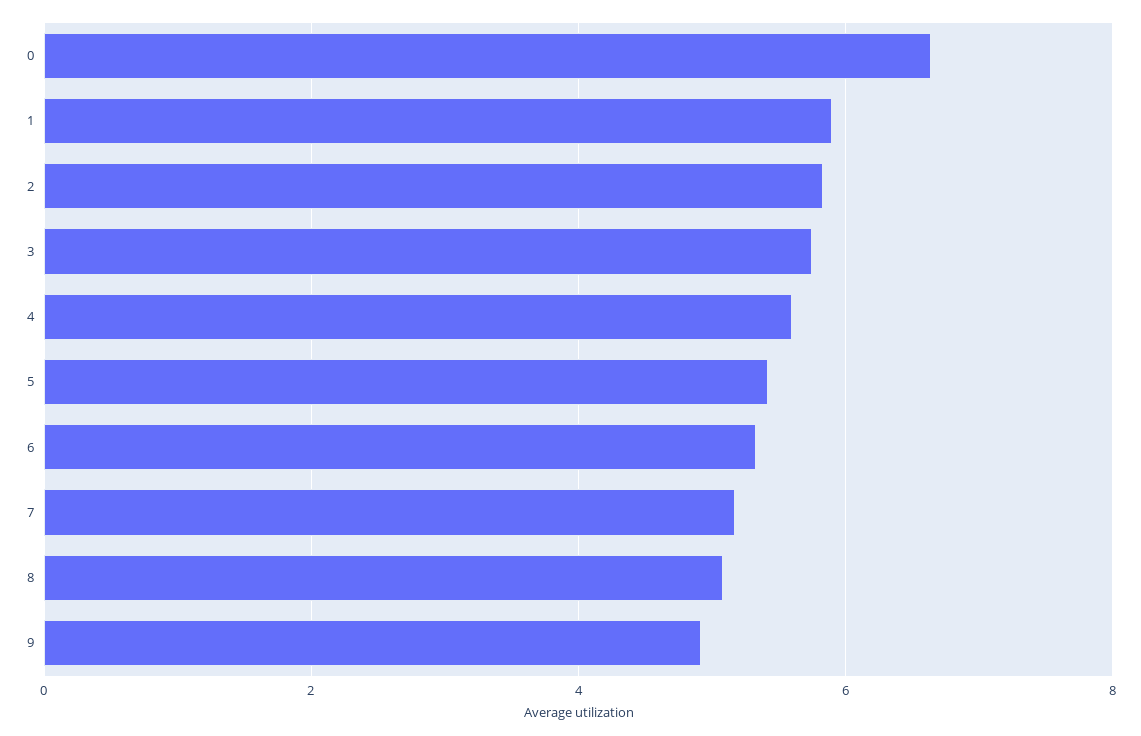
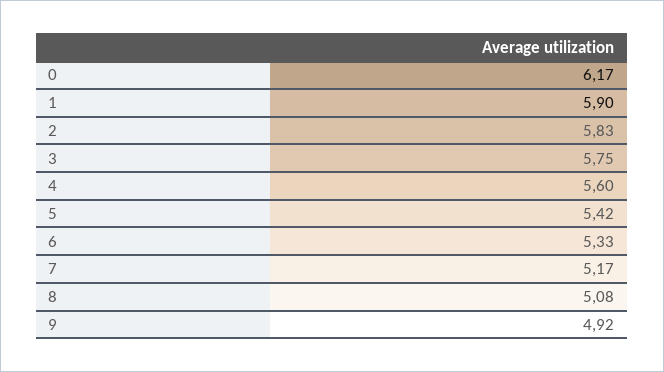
  {
-   "0": 6.6,
+   "0": 6.17,
    "1": 5.9,
    "2": 5.83,
    "3": 5.75,
    "4": 5.6,
    "5": 5.42,
    "6": 5.33,
    "7": 5.17,
    "8": 5.08,
    "9": 4.92
  }

